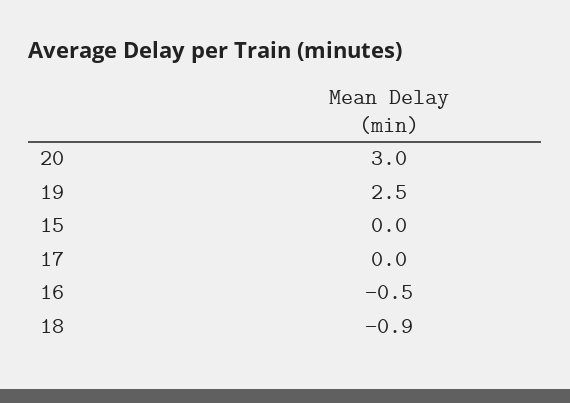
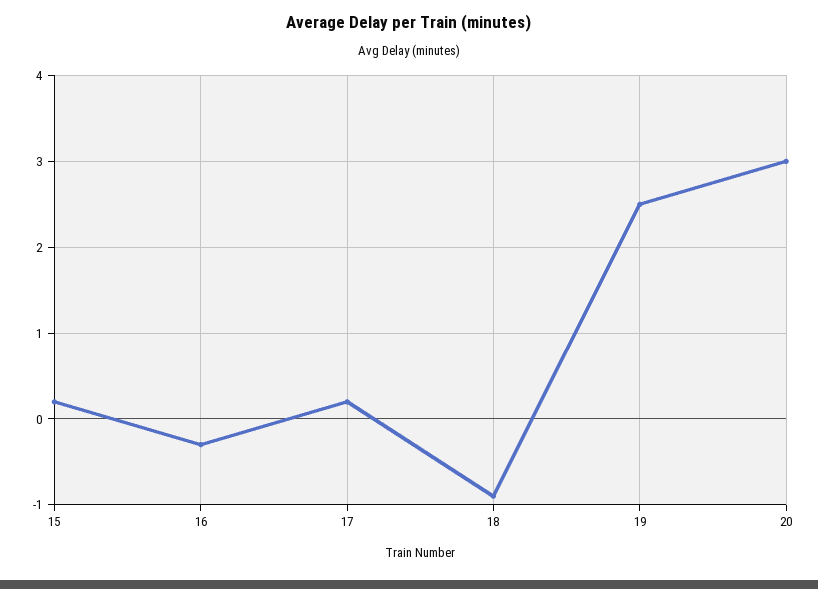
  {
    "20": 3,
    "19": 2.5,
-   "15": 0,
+   "15": 0.2,
-   "17": 0,
+   "17": 0.2,
-   "16": -0.5,
+   "16": -0.3,
    "18": -0.9
  }

